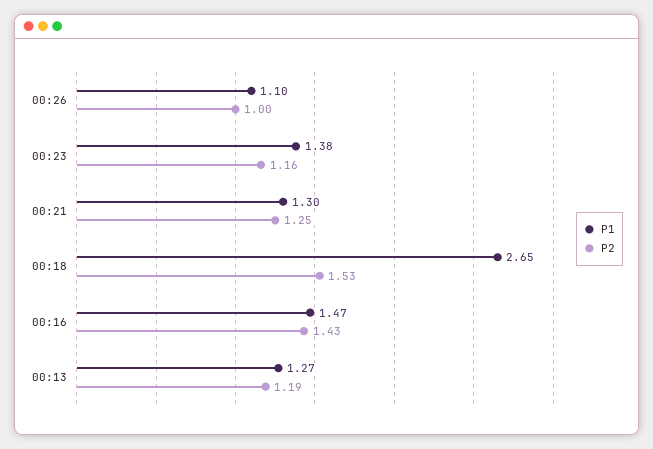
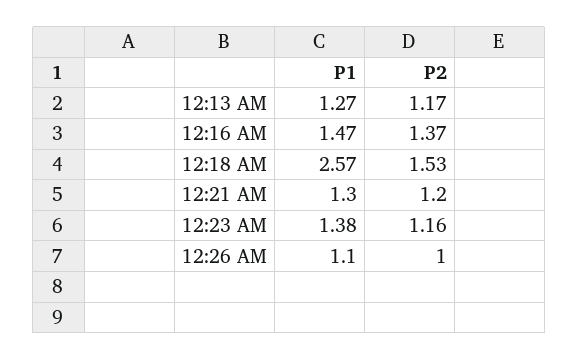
  {
    "P1": {
      "00:26": 1.1,
      "00:23": 1.38,
      "00:21": 1.3,
-     "00:18": 2.65,
+     "00:18": 2.57,
      "00:16": 1.47,
      "00:13": 1.27
    },
    "P2": {
      "00:26": 1,
      "00:23": 1.16,
-     "00:21": 1.25,
+     "00:21": 1.2,
      "00:18": 1.53,
-     "00:16": 1.43,
+     "00:16": 1.37,
-     "00:13": 1.19
+     "00:13": 1.17
    }
  }

